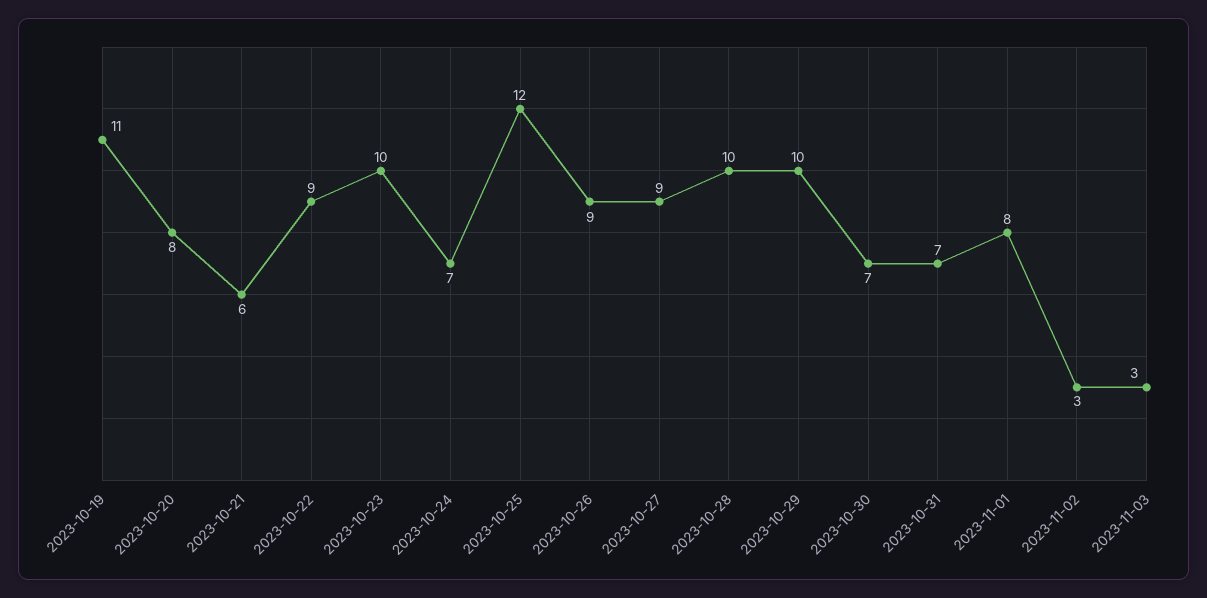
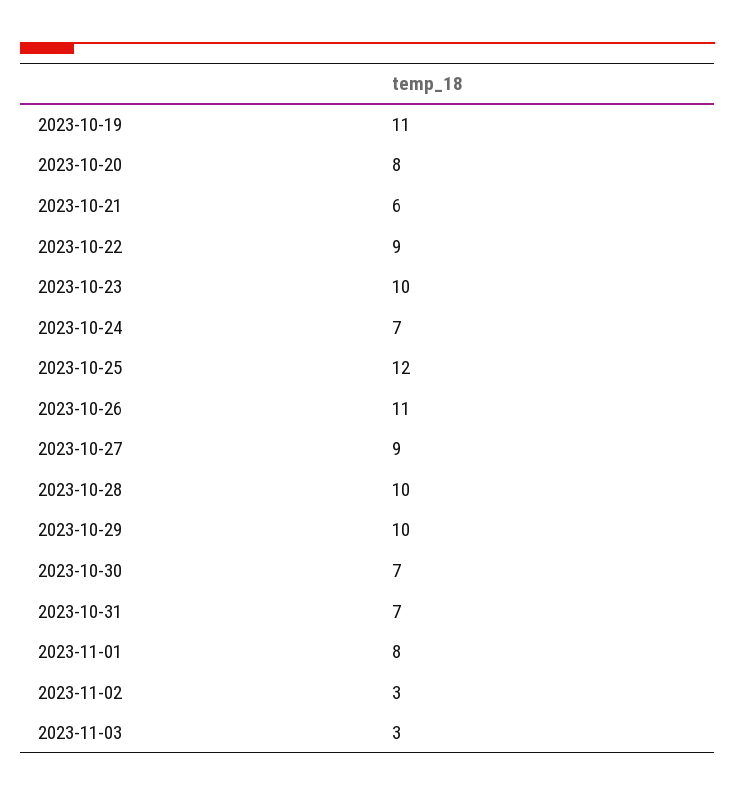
  {
    "2023-10-19": 11,
    "2023-10-20": 8,
    "2023-10-21": 6,
    "2023-10-22": 9,
    "2023-10-23": 10,
    "2023-10-24": 7,
    "2023-10-25": 12,
-   "2023-10-26": 9,
+   "2023-10-26": 11,
    "2023-10-27": 9,
    "2023-10-28": 10,
    "2023-10-29": 10,
    "2023-10-30": 7,
    "2023-10-31": 7,
    "2023-11-01": 8,
    "2023-11-02": 3,
    "2023-11-03": 3
  }

